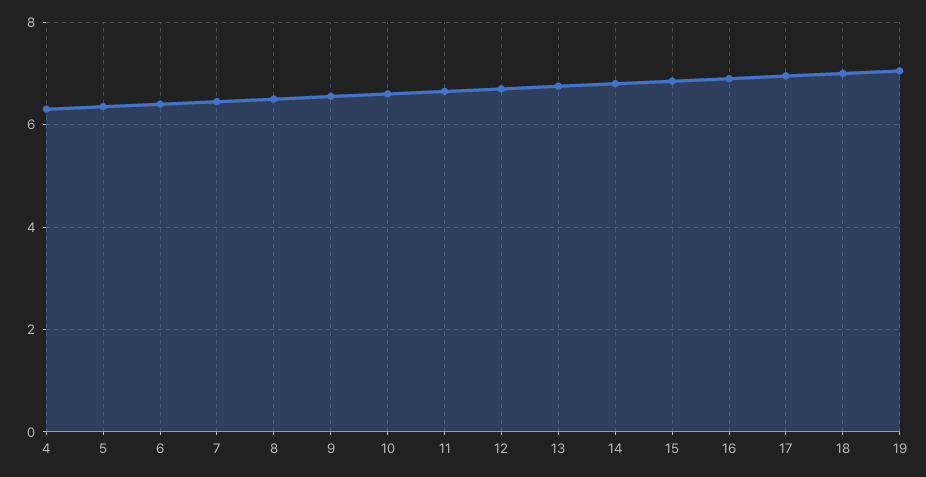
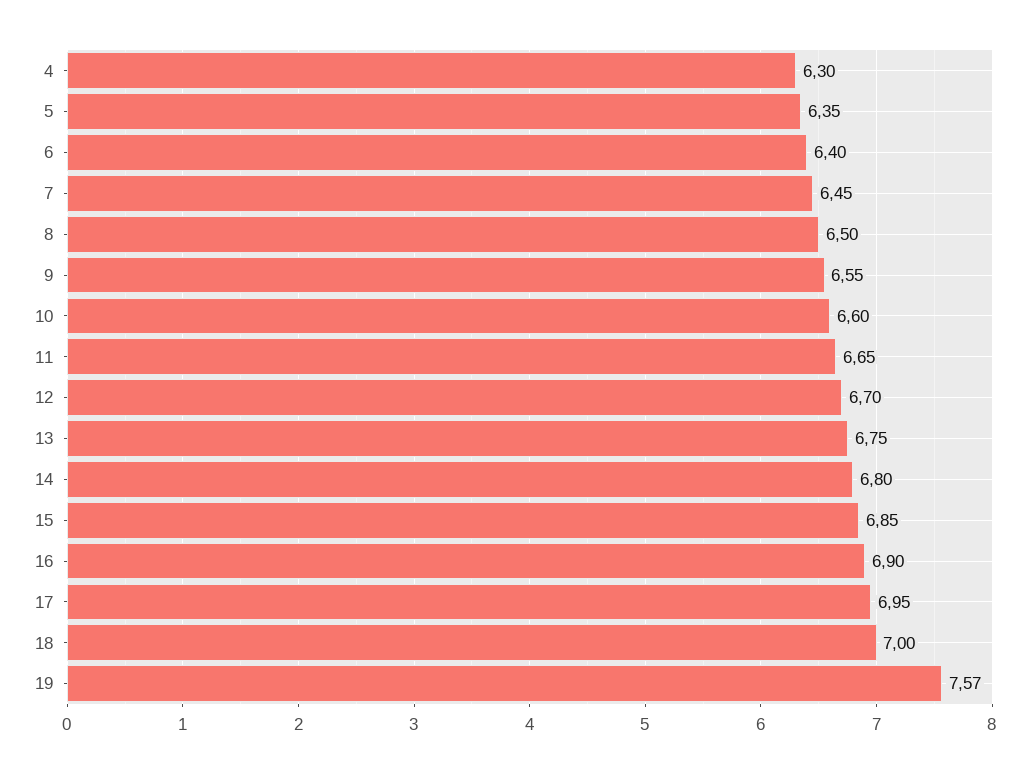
  {
    "4": 6.3,
    "5": 6.35,
    "6": 6.4,
    "7": 6.45,
    "8": 6.5,
    "9": 6.55,
    "10": 6.6,
    "11": 6.65,
    "12": 6.7,
    "13": 6.75,
    "14": 6.8,
    "15": 6.85,
    "16": 6.9,
    "17": 6.95,
    "18": 7,
-   "19": 7
+   "19": 7.57
  }

